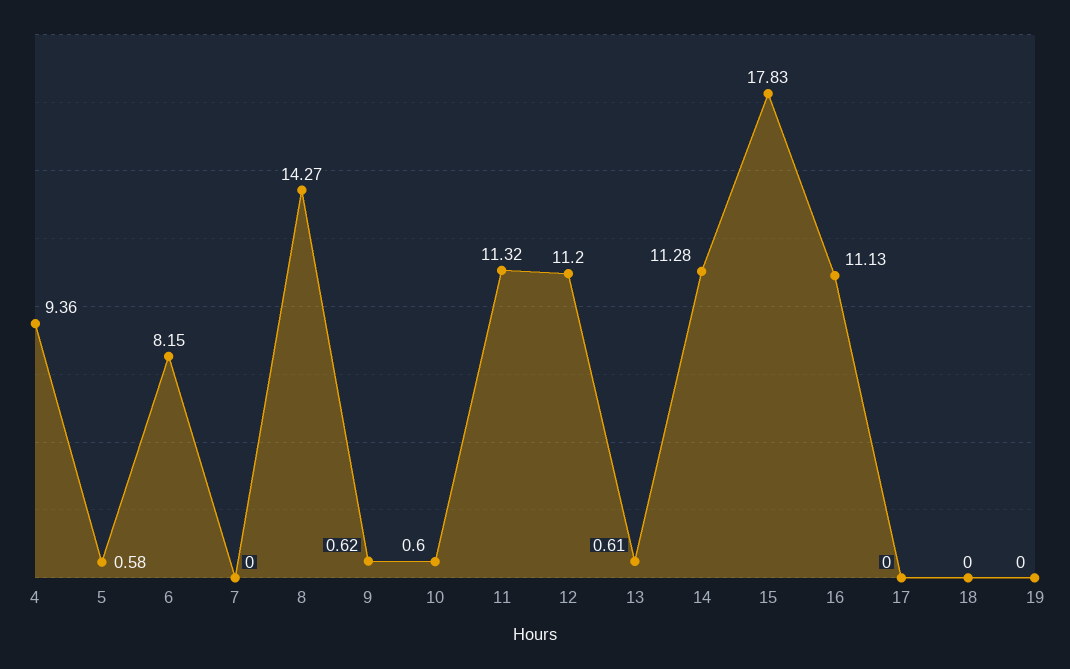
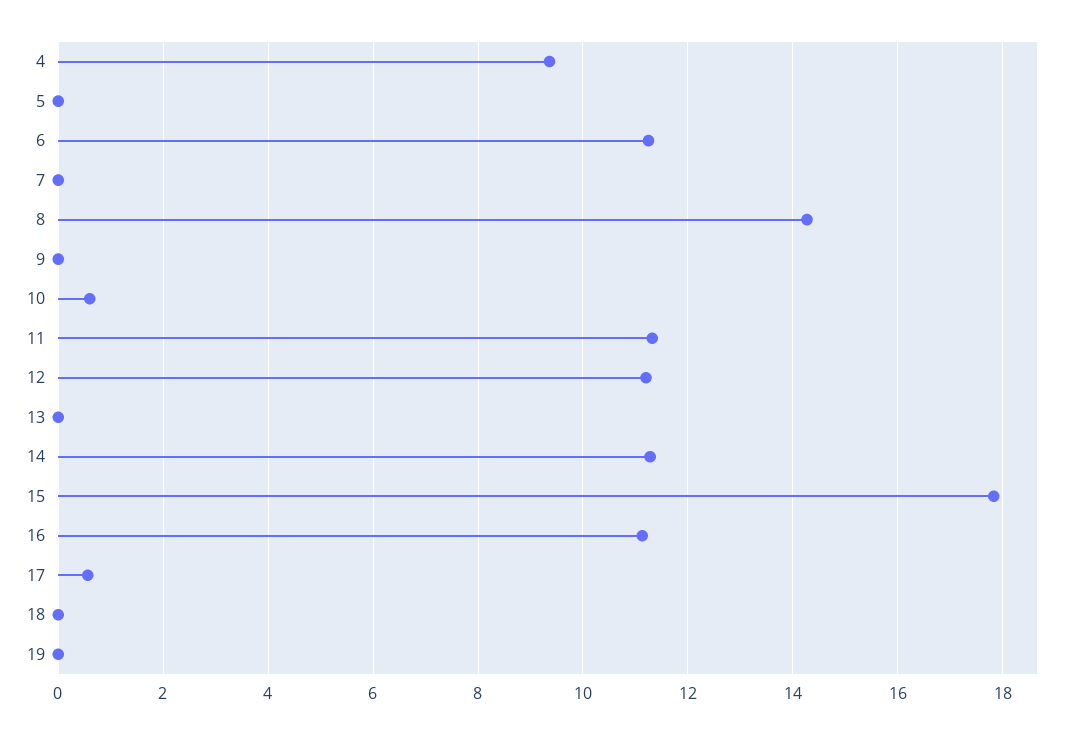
  {
    "4": 9.36,
-   "5": 0.58,
+   "5": 0,
-   "6": 8.15,
+   "6": 11.2,
    "7": 0,
    "8": 14.27,
-   "9": 0.62,
+   "9": 0,
    "10": 0.6,
    "11": 11.32,
    "12": 11.2,
-   "13": 0.61,
+   "13": 0,
    "14": 11.28,
    "15": 17.83,
    "16": 11.13,
-   "17": 0,
+   "17": 0.6,
    "18": 0,
    "19": 0
  }

